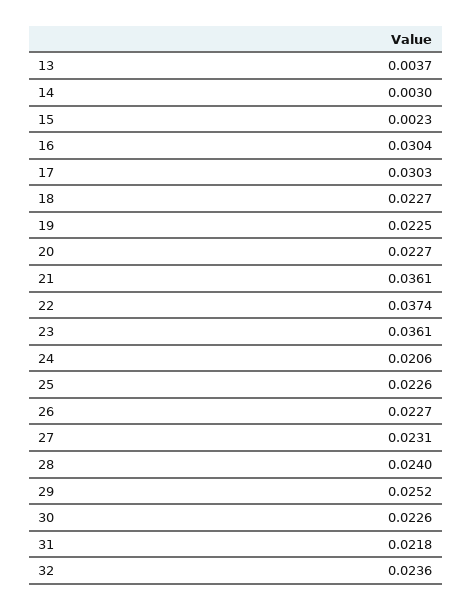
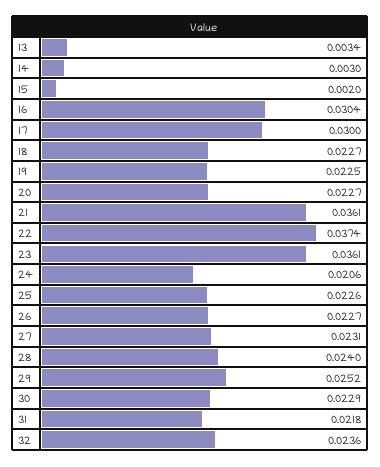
  {
-   "13": 0.0037,
+   "13": 0.0034,
    "14": 0.003,
-   "15": 0.0023,
+   "15": 0.002,
    "16": 0.0304,
-   "17": 0.0303,
+   "17": 0.03,
    "18": 0.0227,
    "19": 0.0225,
    "20": 0.0227,
    "21": 0.0361,
    "22": 0.0374,
    "23": 0.0361,
    "24": 0.0206,
    "25": 0.0226,
    "26": 0.0227,
    "27": 0.0231,
    "28": 0.024,
    "29": 0.0252,
-   "30": 0.0226,
+   "30": 0.0229,
    "31": 0.0218,
    "32": 0.0236
  }

